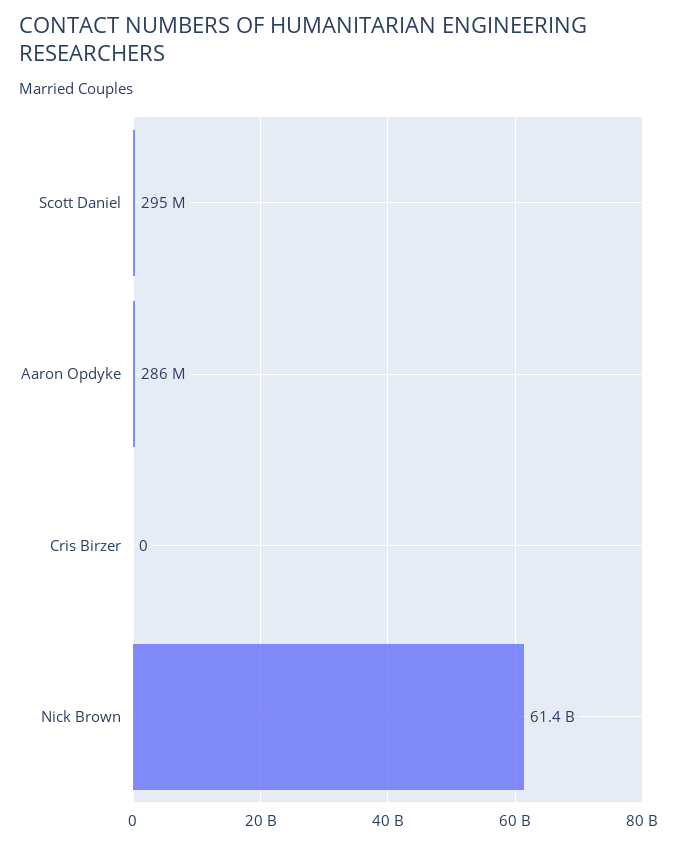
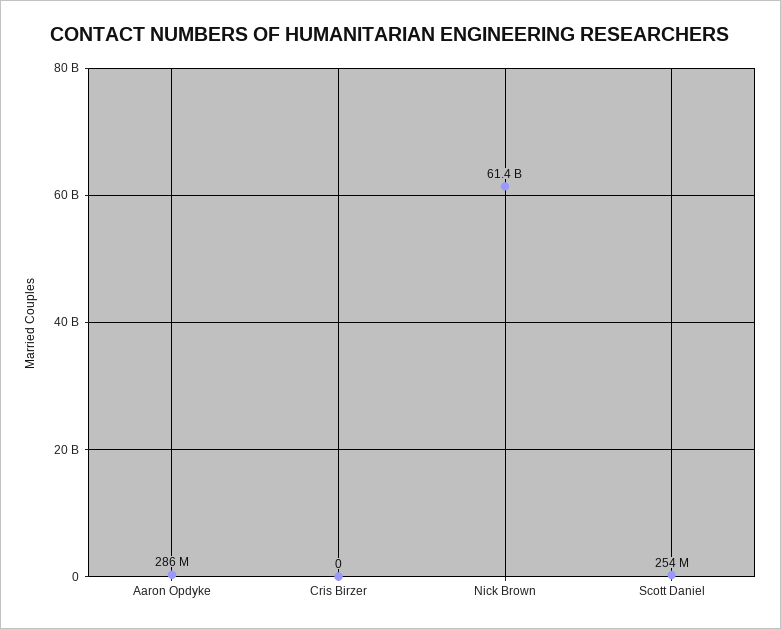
  {
-   "Scott Daniel": 295000000,
+   "Scott Daniel": 254000000,
    "Aaron Opdyke": 286000000,
    "Cris Birzer": 0,
    "Nick Brown": 61400000000
  }

